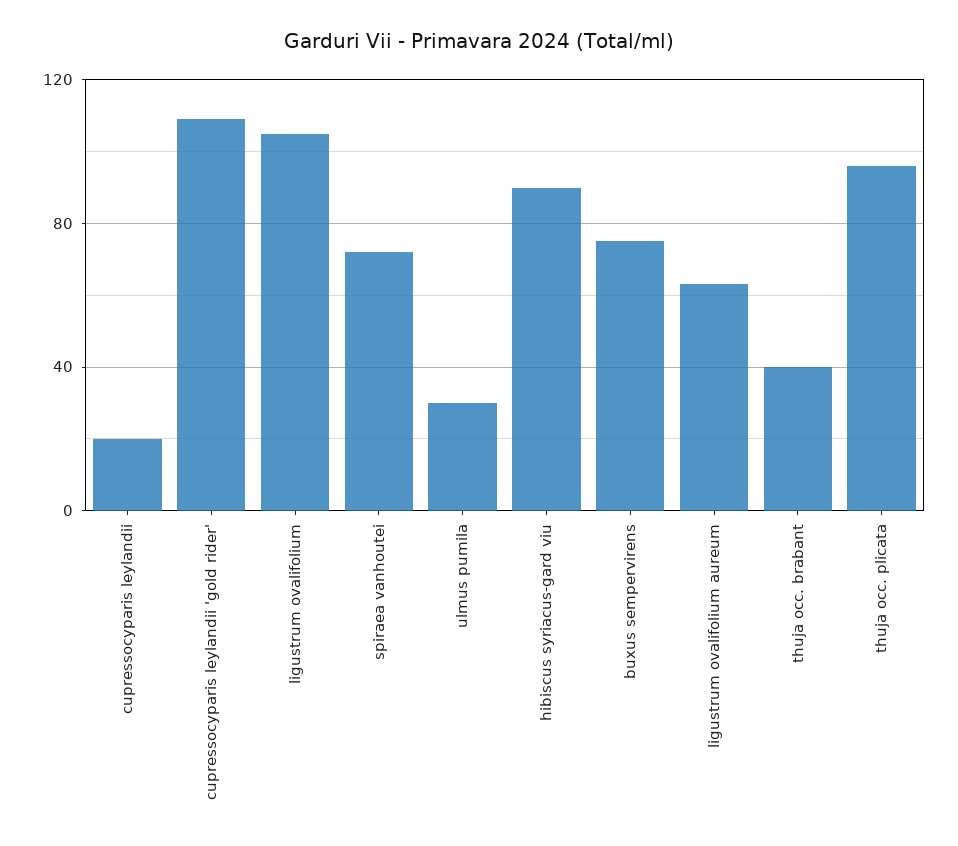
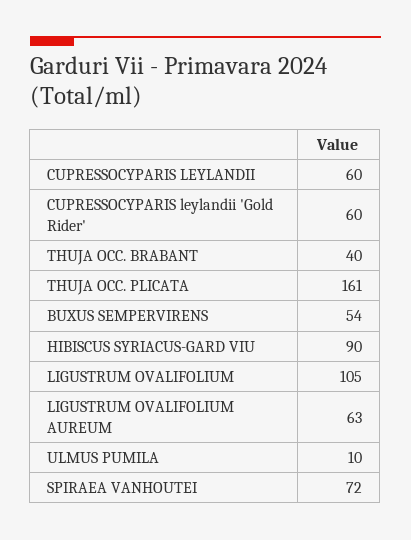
  {
-   "cupressocyparis leylandii": 20,
+   "cupressocyparis leylandii": 60,
-   "cupressocyparis leylandii 'gold rider'": 110,
+   "cupressocyparis leylandii 'gold rider'": 60,
    "ligustrum ovalifolium": 105,
    "spiraea vanhoutei": 72,
-   "ulmus pumila": 30,
+   "ulmus pumila": 10,
    "hibiscus syriacus-gard viu": 90,
-   "buxus sempervirens": 75,
+   "buxus sempervirens": 54,
    "ligustrum ovalifolium aureum": 63,
    "thuja occ. brabant": 40,
-   "thuja occ. plicata": 95
+   "thuja occ. plicata": 161
  }

